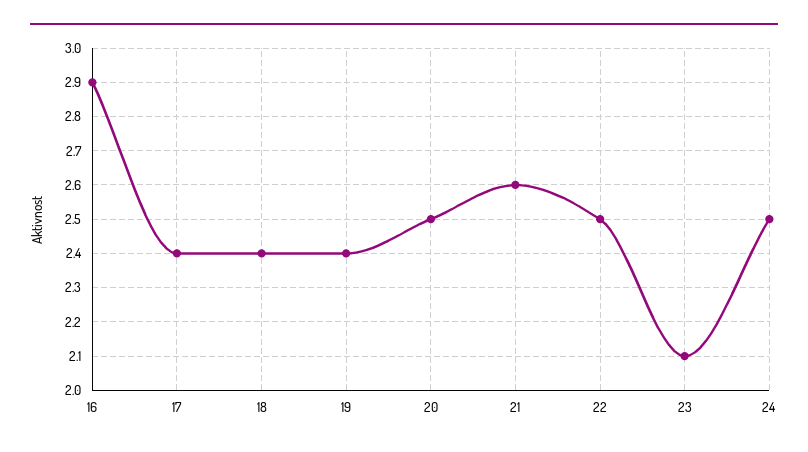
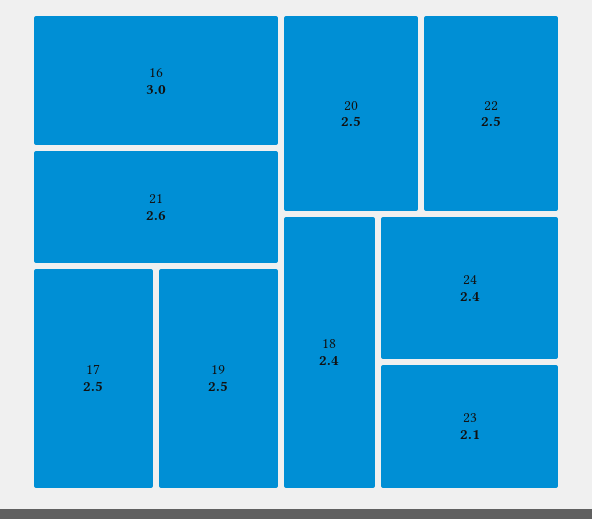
  {
-   "16": 2.9,
+   "16": 3,
-   "17": 2.4,
+   "17": 2.5,
    "18": 2.4,
-   "19": 2.4,
+   "19": 2.5,
    "20": 2.5,
    "21": 2.6,
    "22": 2.5,
    "23": 2.1,
-   "24": 2.5
+   "24": 2.4
  }

